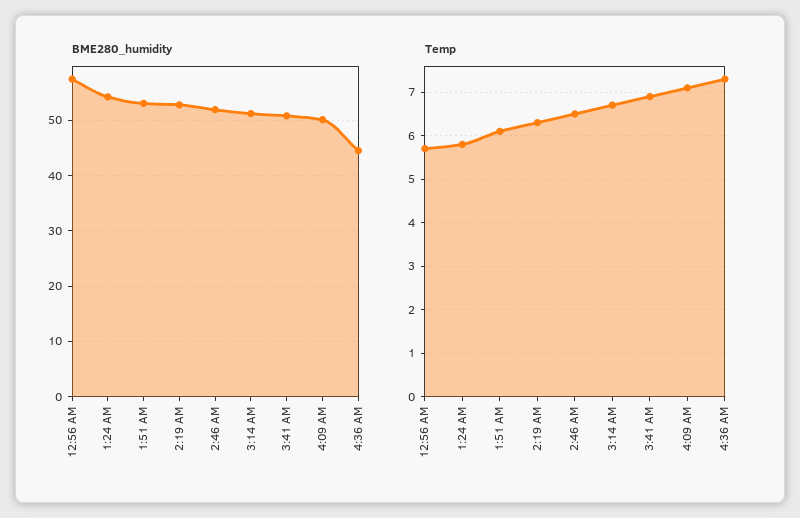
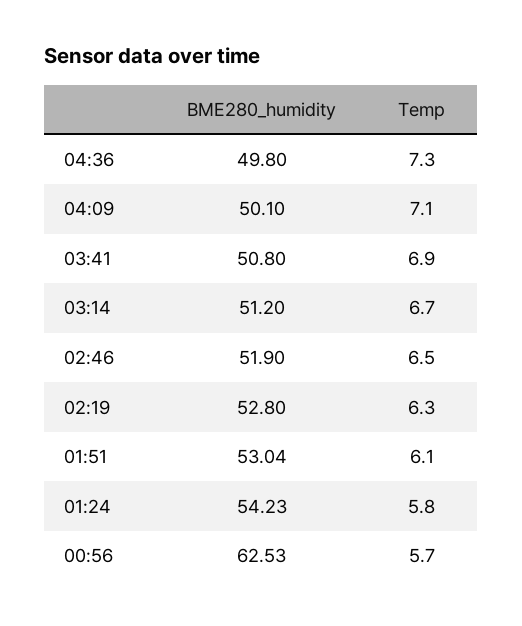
  {
    "BME280_humidity": {
-     "12:56 AM": 58,
+     "12:56 AM": 62.53,
      "1:24 AM": 54.23,
      "1:51 AM": 53.04,
      "2:19 AM": 52.8,
      "2:46 AM": 51.9,
      "3:14 AM": 51.2,
      "3:41 AM": 50.8,
      "4:09 AM": 50.1,
-     "4:36 AM": 44
+     "4:36 AM": 49.8
    },
    "Temp": {
      "12:56 AM": 5.7,
      "1:24 AM": 5.8,
      "1:51 AM": 6.1,
      "2:19 AM": 6.3,
      "2:46 AM": 6.5,
      "3:14 AM": 6.7,
      "3:41 AM": 6.9,
      "4:09 AM": 7.1,
      "4:36 AM": 7.3
    }
  }

